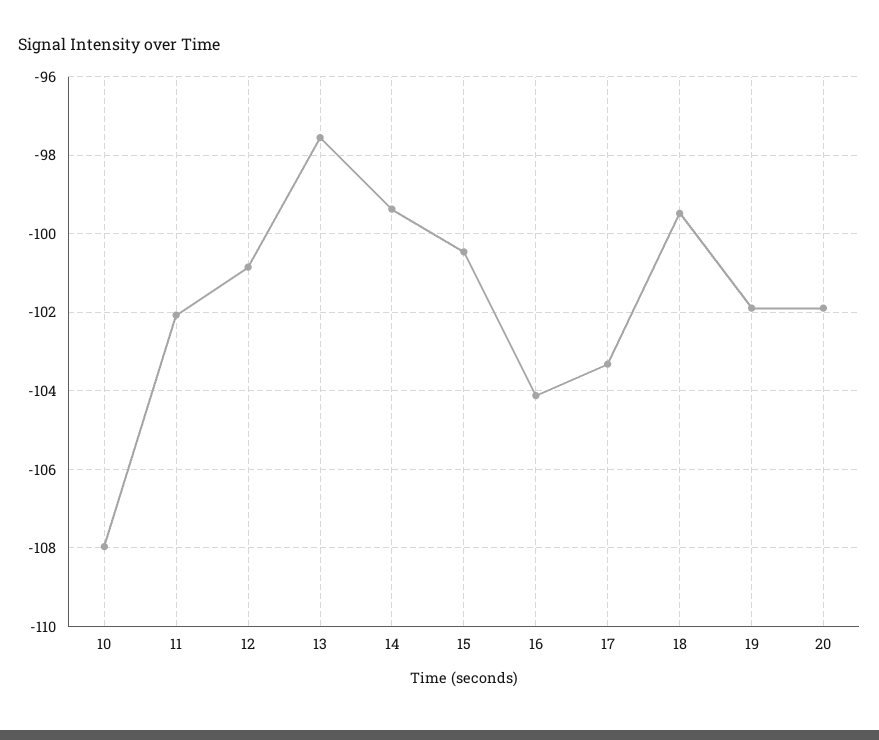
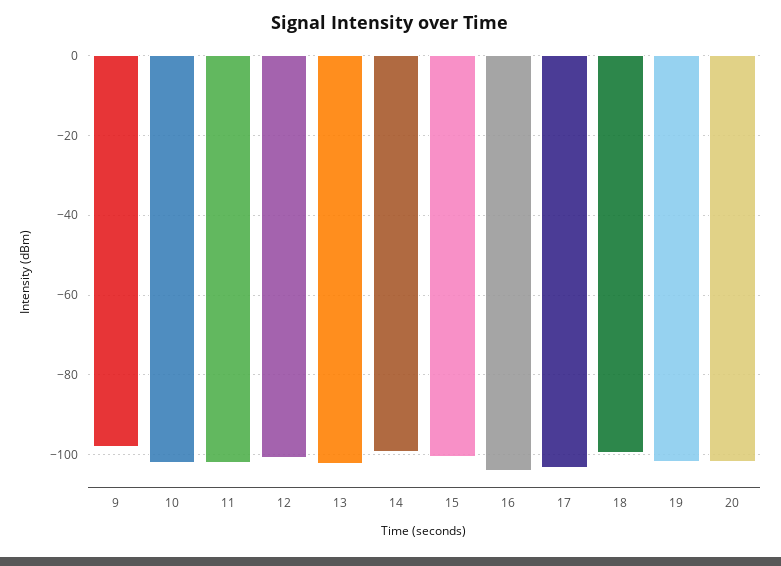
  {
-   "10": -108,
+   "10": -102,
    "11": -102,
    "12": -100.8,
-   "13": -97.6,
+   "13": -102,
    "14": -99.4,
    "15": -100.4,
    "16": -104.2,
    "17": -103.4,
    "18": -99.4,
    "19": -101.8,
-   "20": -101.8
+   "20": -101.8,
+   "9": -98
  }

